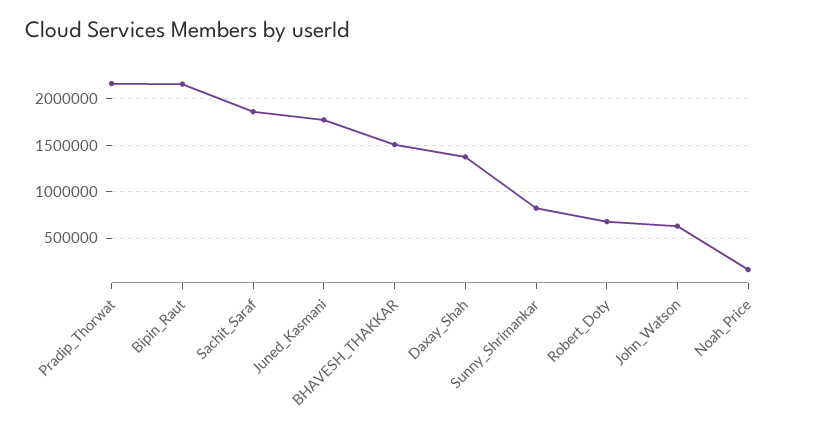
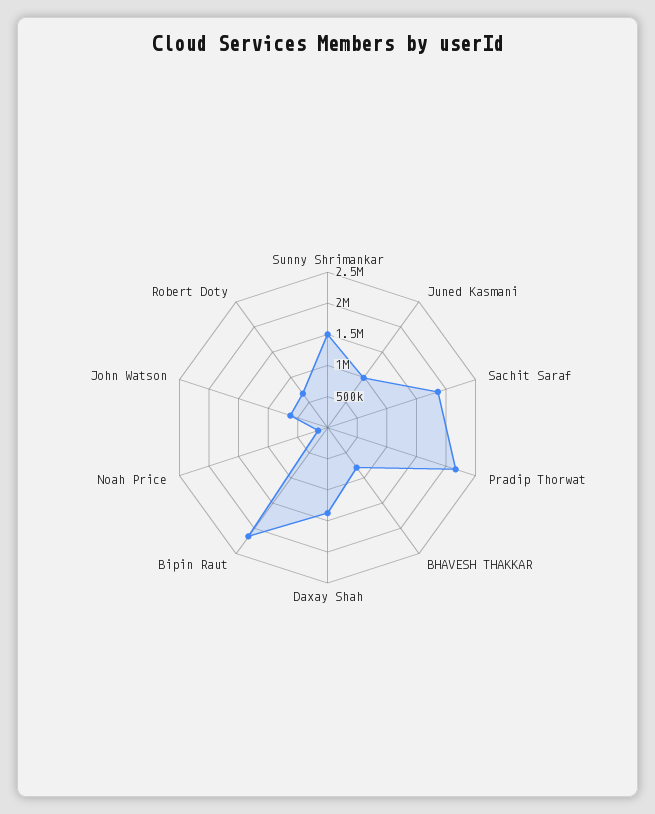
  {
    "Pradip_Thorwat": 2200000,
    "Bipin_Raut": 2200000,
    "Sachit_Saraf": 1900000,
-   "Juned_Kasmani": 1800000,
+   "Juned_Kasmani": 1000000,
-   "BHAVESH_THAKKAR": 1500000,
+   "BHAVESH_THAKKAR": 750000,
    "Daxay_Shah": 1400000,
-   "Sunny_Shrimankar": 800000,
+   "Sunny_Shrimankar": 1500000,
    "Robert_Doty": 700000,
    "John_Watson": 600000,
    "Noah_Price": 200000
  }

